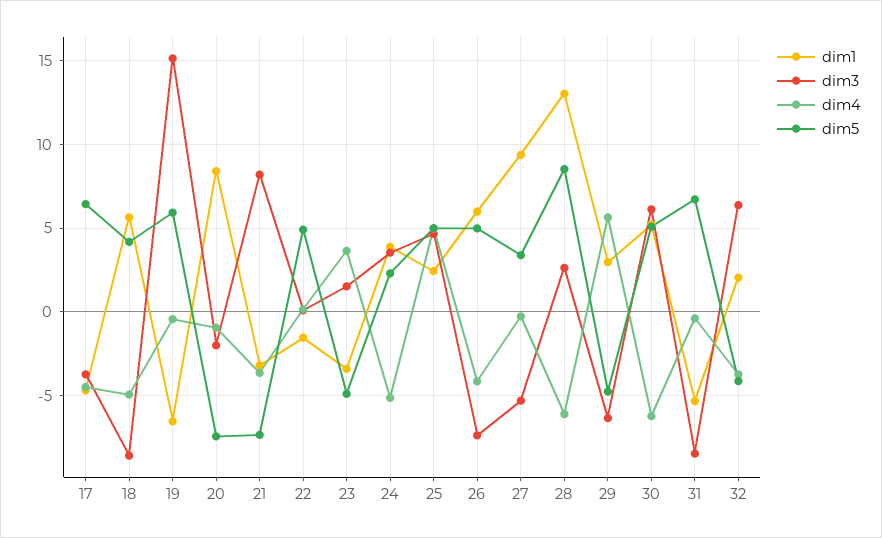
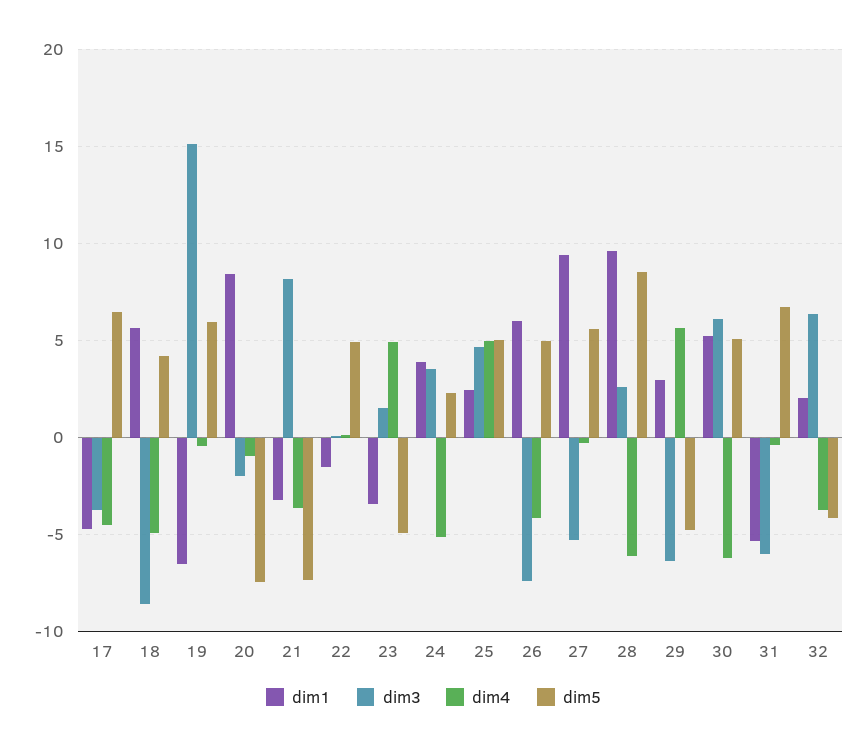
  {
    "dim1": {
      "17": -4.5,
      "18": 5.5,
      "19": -6.5,
      "20": 8.5,
      "21": -3,
      "22": -1.5,
      "23": -3.5,
      "24": 4,
      "25": 2.5,
      "26": 6,
      "27": 9.5,
-     "28": 13,
+     "28": 9.5,
      "29": 3,
      "30": 5,
      "31": -5.5,
      "32": 2
    },
    "dim3": {
      "17": -3.5,
      "18": -8.5,
      "19": 15,
      "20": -2,
      "21": 8,
      "22": 0,
      "23": 1.5,
      "24": 3.5,
      "25": 4.5,
      "26": -7.5,
      "27": -5.5,
      "28": 2.5,
      "29": -6.5,
      "30": 6,
-     "31": -8.5,
+     "31": -6,
      "32": 6.5
    },
    "dim4": {
      "17": -4.5,
      "18": -5,
      "19": -0.5,
      "20": -1,
      "21": -3.5,
      "22": 0,
-     "23": 3.5,
+     "23": 5,
      "24": -5,
      "25": 5,
      "26": -4,
      "27": -0.5,
      "28": -6,
      "29": 5.5,
      "30": -6,
      "31": -0.5,
      "32": -3.5
    },
    "dim5": {
      "17": 6.5,
      "18": 4,
      "19": 6,
      "20": -7.5,
      "21": -7.5,
      "22": 5,
      "23": -5,
      "24": 2.5,
      "25": 5,
      "26": 5,
-     "27": 3.5,
+     "27": 5.5,
      "28": 8.5,
      "29": -5,
      "30": 5,
      "31": 6.5,
      "32": -4
    }
  }

